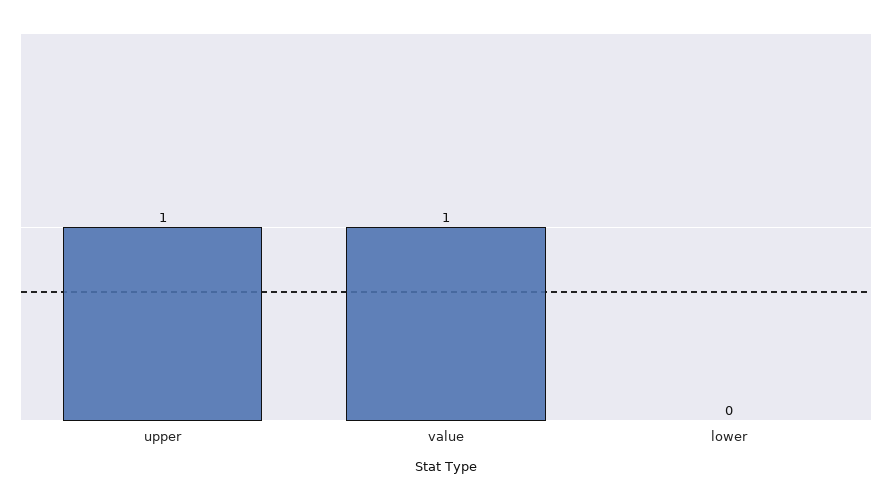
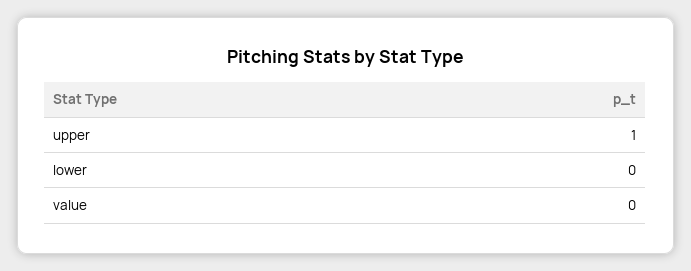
  {
    "upper": 1,
-   "value": 1,
+   "value": 0,
    "lower": 0
  }

